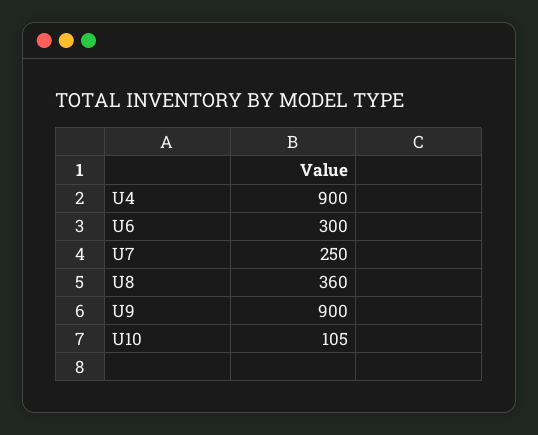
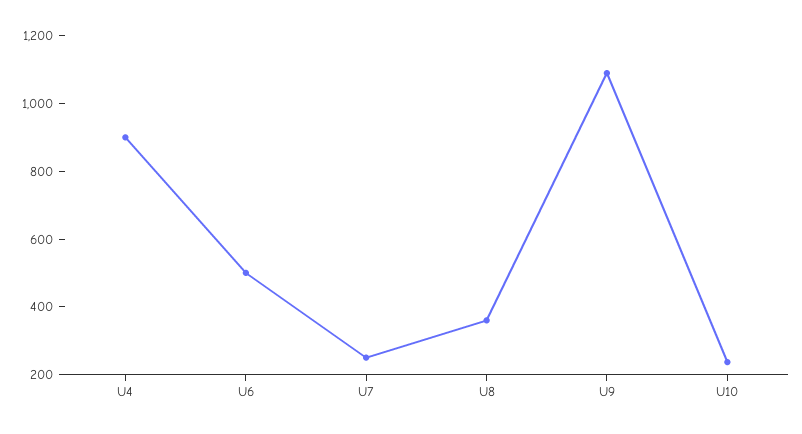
  {
    "U4": 900,
-   "U6": 300,
+   "U6": 500,
    "U7": 250,
    "U8": 360,
-   "U9": 900,
+   "U9": 1100,
-   "U10": 105
+   "U10": 250
  }

